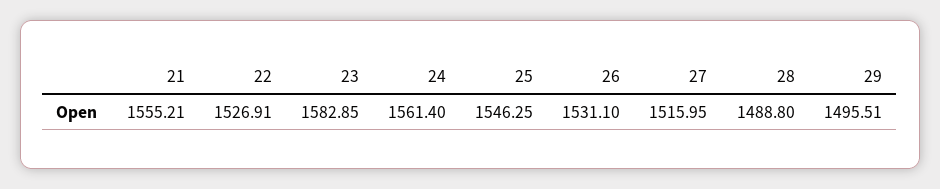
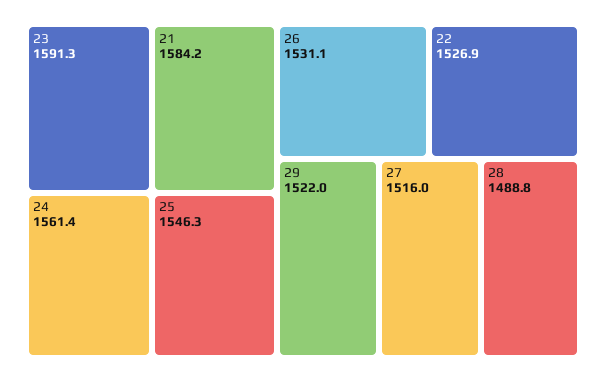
  {
-   "21": 1555.21,
+   "21": 1584.2,
    "22": 1526.91,
-   "23": 1582.85,
+   "23": 1591.3,
    "24": 1561.4,
    "25": 1546.25,
    "26": 1531.1,
    "27": 1515.95,
    "28": 1488.8,
-   "29": 1495.51
+   "29": 1522
  }

